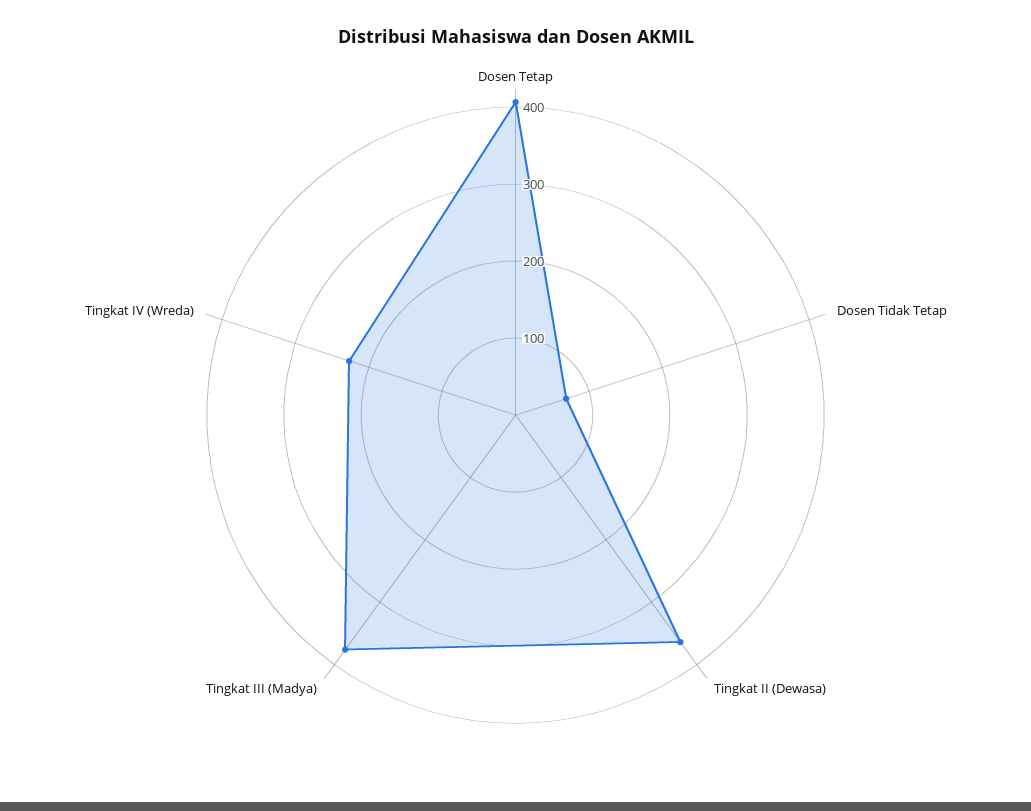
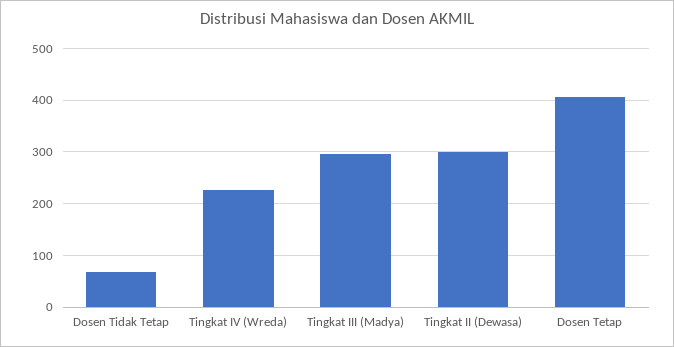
  {
    "Dosen Tetap": 400,
    "Dosen Tidak Tetap": 60,
-   "Tingkat II (Dewasa)": 360,
+   "Tingkat II (Dewasa)": 300,
-   "Tingkat III (Madya)": 380,
+   "Tingkat III (Madya)": 300,
    "Tingkat IV (Wreda)": 220
  }

